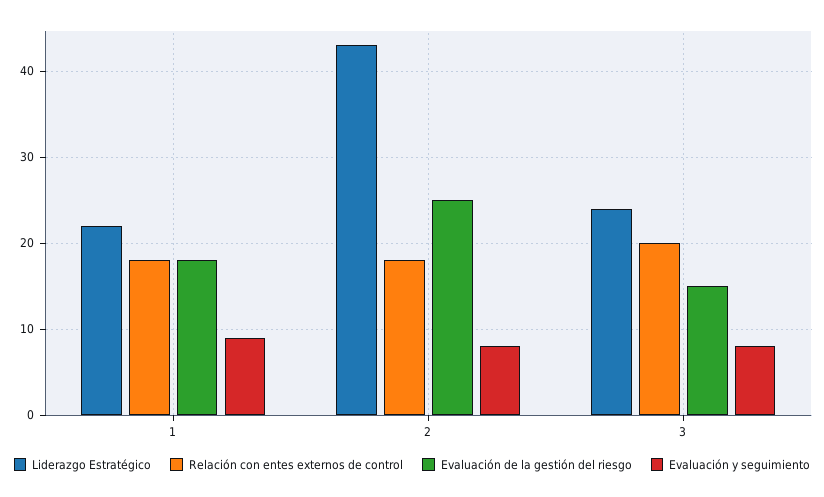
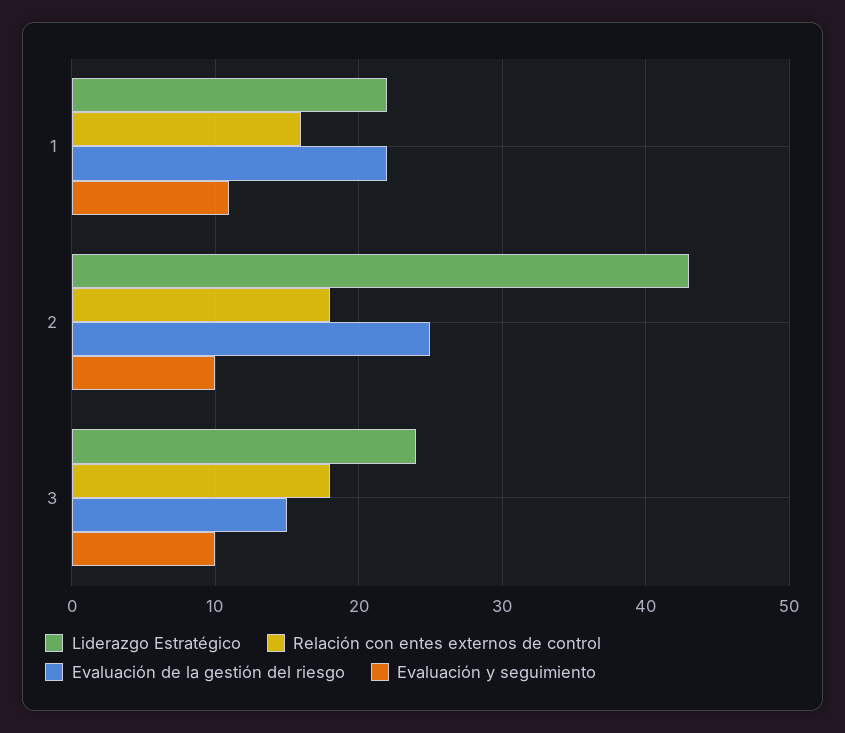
  {
    "Liderazgo Estratégico": {
      "1": 22,
      "2": 43,
      "3": 24
    },
    "Relación con entes externos de control": {
-     "1": 18,
+     "1": 16,
      "2": 18,
-     "3": 20
+     "3": 18
    },
    "Evaluación de la gestión del riesgo": {
-     "1": 18,
+     "1": 22,
      "2": 25,
      "3": 15
    },
    "Evaluación y seguimiento": {
-     "1": 9,
+     "1": 11,
-     "2": 8,
+     "2": 10,
-     "3": 8
+     "3": 10
    }
  }

